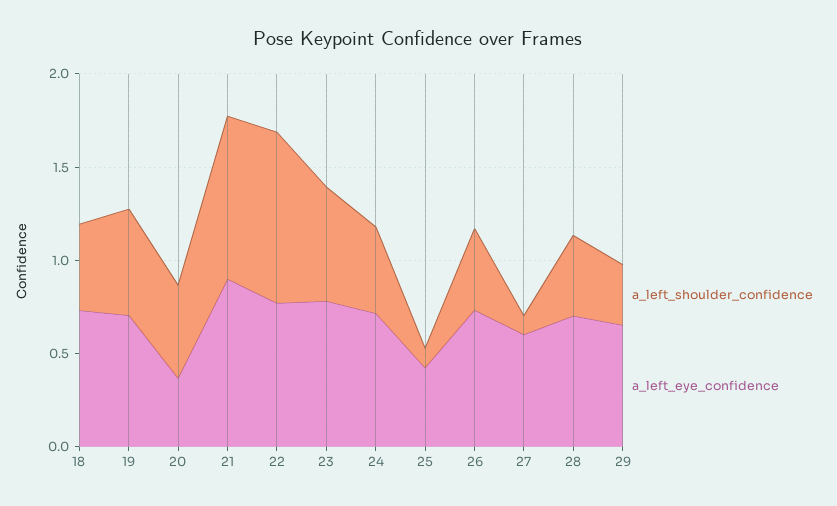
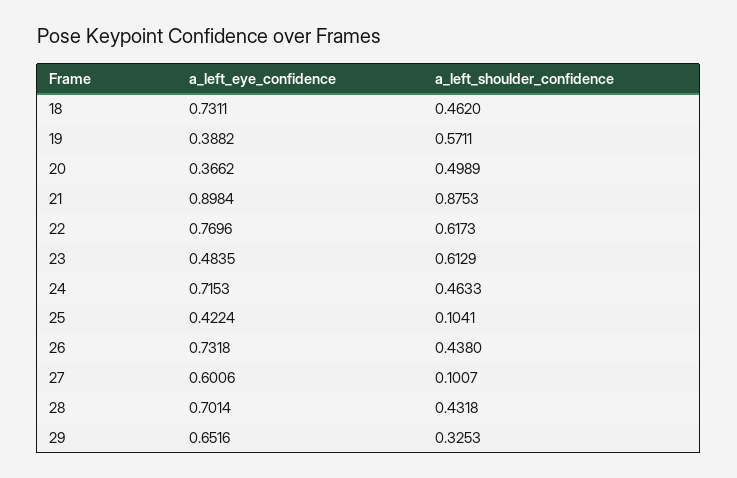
  {
    "a_left_shoulder_confidence": {
      "18": 0.462,
      "19": 0.5711,
      "20": 0.4989,
      "21": 0.8753,
-     "22": 0.9,
+     "22": 0.6173,
      "23": 0.6129,
      "24": 0.4633,
      "25": 0.1041,
      "26": 0.438,
      "27": 0.1007,
      "28": 0.4318,
      "29": 0.3253
    },
    "a_left_eye_confidence": {
      "18": 0.7311,
-     "19": 0.7,
+     "19": 0.3882,
      "20": 0.3662,
      "21": 0.8984,
      "22": 0.7696,
-     "23": 0.8,
+     "23": 0.4835,
      "24": 0.7153,
      "25": 0.4224,
      "26": 0.7318,
      "27": 0.6006,
      "28": 0.7014,
      "29": 0.6516
    }
  }

